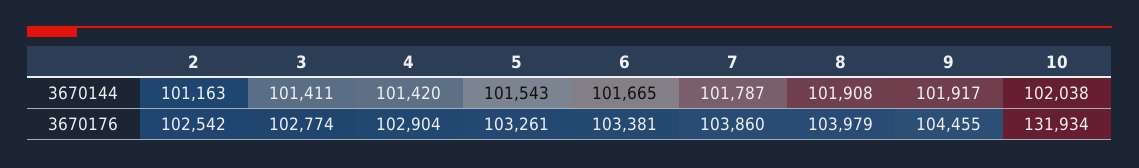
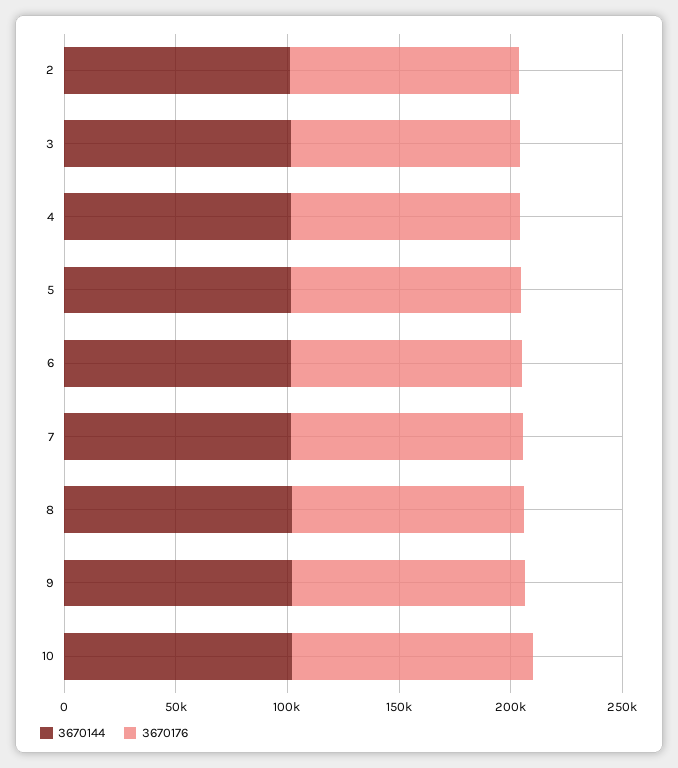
  {
    "3670144": {
      "2": 101163,
      "3": 101411,
      "4": 101420,
      "5": 101543,
      "6": 101665,
      "7": 101787,
      "8": 101908,
      "9": 101917,
      "10": 102038
    },
    "3670176": {
      "2": 102542,
      "3": 102774,
      "4": 102904,
      "5": 103261,
      "6": 103381,
      "7": 103860,
      "8": 103979,
      "9": 104455,
-     "10": 131934
+     "10": 110000
    }
  }

